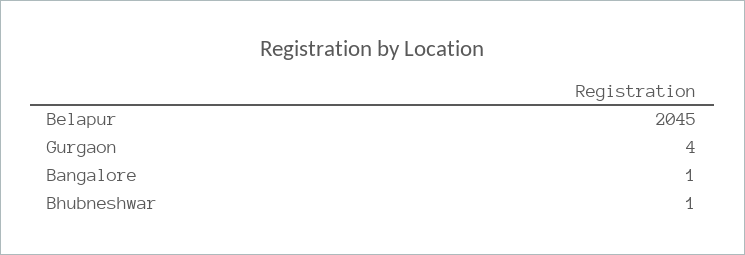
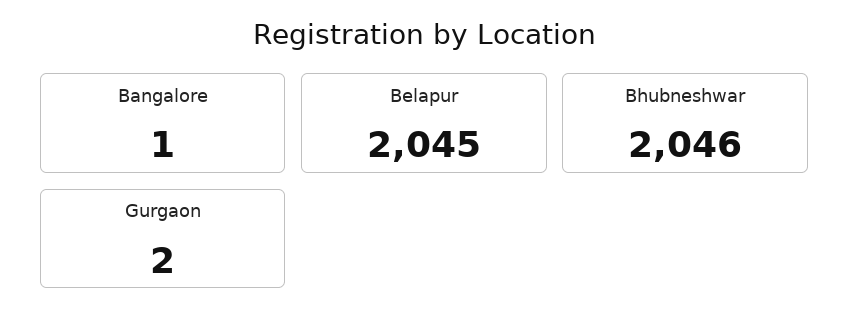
  {
    "Belapur": 2045,
-   "Gurgaon": 4,
+   "Gurgaon": 2,
    "Bangalore": 1,
-   "Bhubneshwar": 1
+   "Bhubneshwar": 2046
  }

